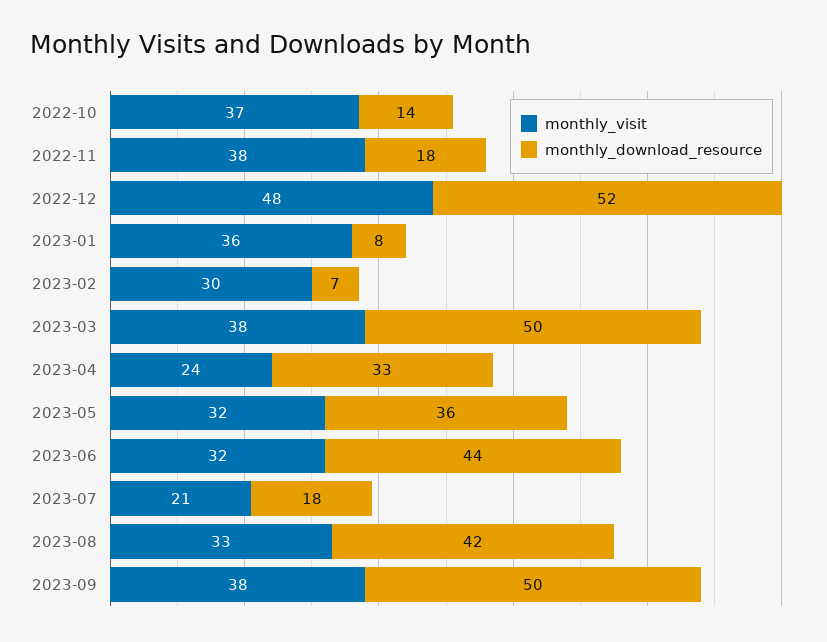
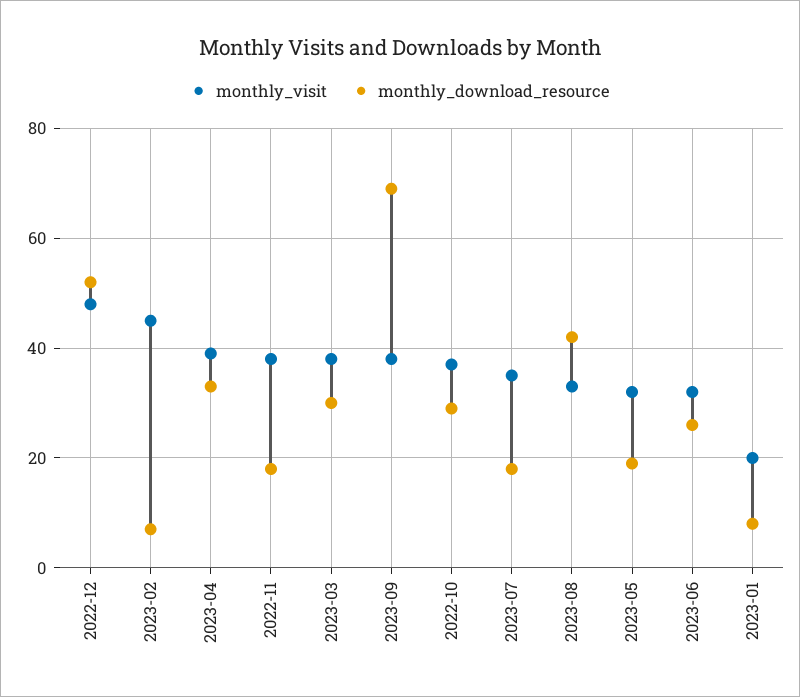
  {
    "monthly_visit": {
      "2022-10": 37,
      "2022-11": 38,
      "2022-12": 48,
-     "2023-01": 36,
+     "2023-01": 20,
-     "2023-02": 30,
+     "2023-02": 45,
      "2023-03": 38,
-     "2023-04": 24,
+     "2023-04": 40,
      "2023-05": 32,
      "2023-06": 32,
-     "2023-07": 21,
+     "2023-07": 35,
      "2023-08": 33,
      "2023-09": 38
    },
    "monthly_download_resource": {
-     "2022-10": 14,
+     "2022-10": 30,
      "2022-11": 18,
      "2022-12": 52,
      "2023-01": 8,
      "2023-02": 7,
-     "2023-03": 50,
+     "2023-03": 30,
      "2023-04": 33,
-     "2023-05": 36,
+     "2023-05": 20,
-     "2023-06": 44,
+     "2023-06": 25,
      "2023-07": 18,
      "2023-08": 42,
-     "2023-09": 50
+     "2023-09": 70
    }
  }

